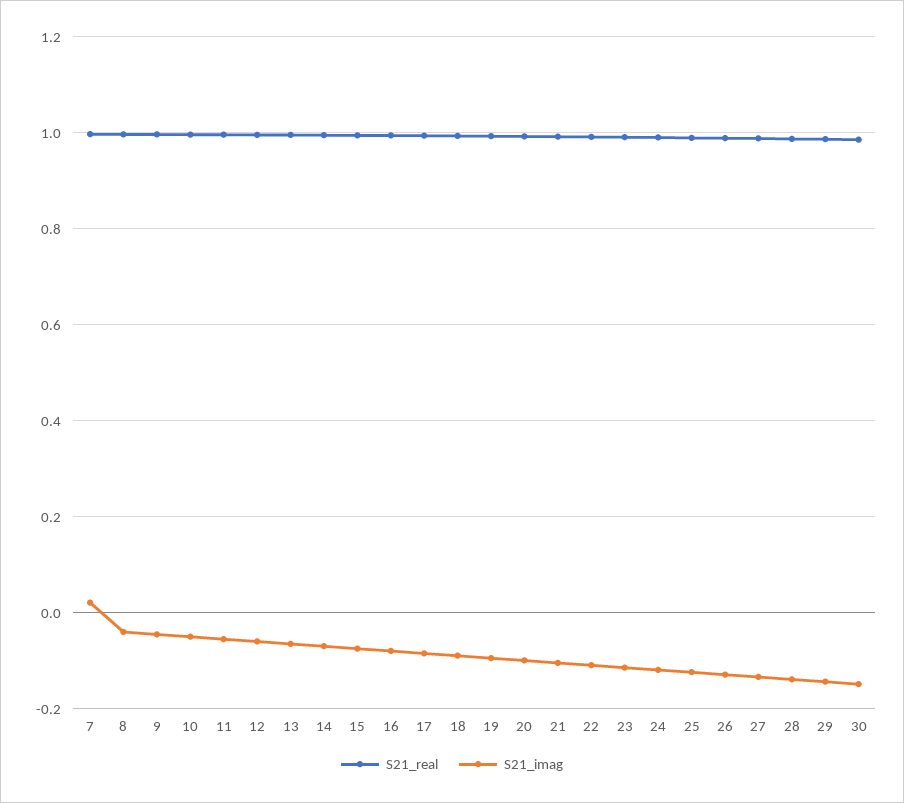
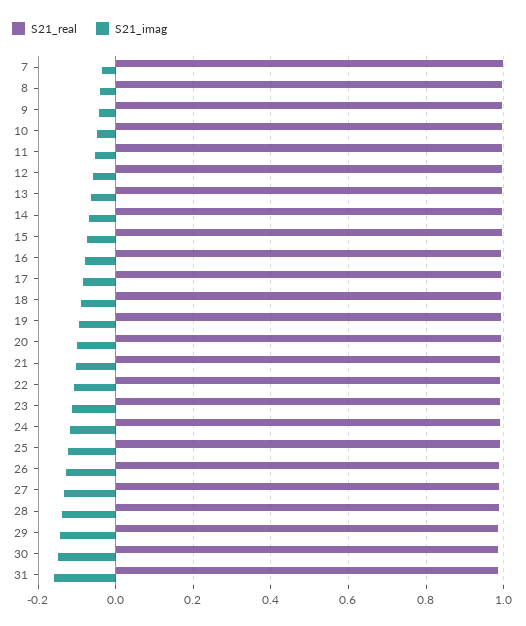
  {
    "S21_real": {
      "7": 1,
      "8": 1,
      "9": 1,
      "10": 1,
      "11": 1,
      "12": 1,
      "13": 1,
      "14": 1,
      "15": 1,
      "16": 1,
      "17": 1,
      "18": 1,
      "19": 1,
      "20": 1,
      "21": 1,
      "22": 1,
      "23": 1,
      "24": 1,
      "25": 0.98,
      "26": 0.98,
      "27": 0.98,
      "28": 0.98,
      "29": 0.98,
-     "30": 0.98
+     "30": 0.98,
+     "31": 0.98
    },
    "S21_imag": {
-     "7": 0.02,
+     "7": -0.04,
      "8": -0.04,
      "9": -0.04,
      "10": -0.04,
      "11": -0.06,
      "12": -0.06,
      "13": -0.06,
      "14": -0.06,
      "15": -0.08,
      "16": -0.08,
      "17": -0.08,
      "18": -0.08,
      "19": -0.1,
      "20": -0.1,
      "21": -0.1,
      "22": -0.1,
      "23": -0.12,
      "24": -0.12,
      "25": -0.12,
      "26": -0.12,
      "27": -0.14,
      "28": -0.14,
      "29": -0.14,
-     "30": -0.14
+     "30": -0.14,
+     "31": -0.16
    }
  }

